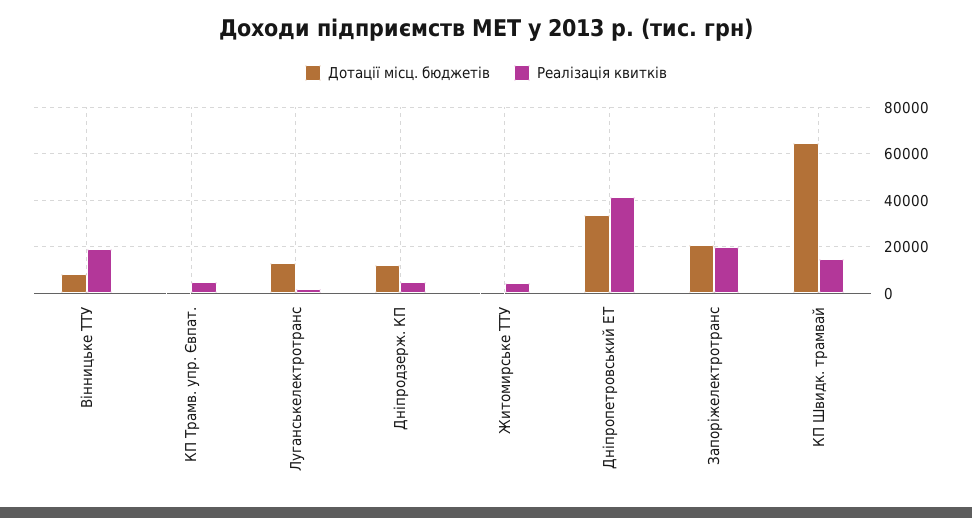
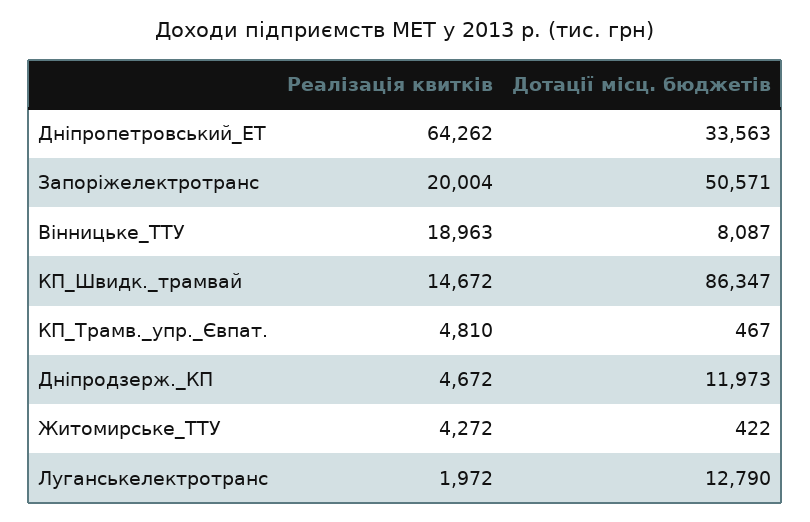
  {
    "Дотації місц. бюджетів": {
      "Вінницьке ТТУ": 8087,
      "КП Трамв. упр. Євпат.": 467,
      "Луганськелектротранс": 12790,
      "Дніпродзерж. КП": 11973,
      "Житомирське ТТУ": 422,
      "Дніпропетровський ЕТ": 33563,
-     "Запоріжелектротранс": 20000,
+     "Запоріжелектротранс": 50571,
-     "КП Швидк. трамвай": 65000
+     "КП Швидк. трамвай": 86347
    },
    "Реалізація квитків": {
      "Вінницьке ТТУ": 18963,
      "КП Трамв. упр. Євпат.": 4810,
      "Луганськелектротранс": 1972,
      "Дніпродзерж. КП": 4672,
      "Житомирське ТТУ": 4272,
-     "Дніпропетровський ЕТ": 40000,
+     "Дніпропетровський ЕТ": 64262,
      "Запоріжелектротранс": 20004,
      "КП Швидк. трамвай": 14672
    }
  }

